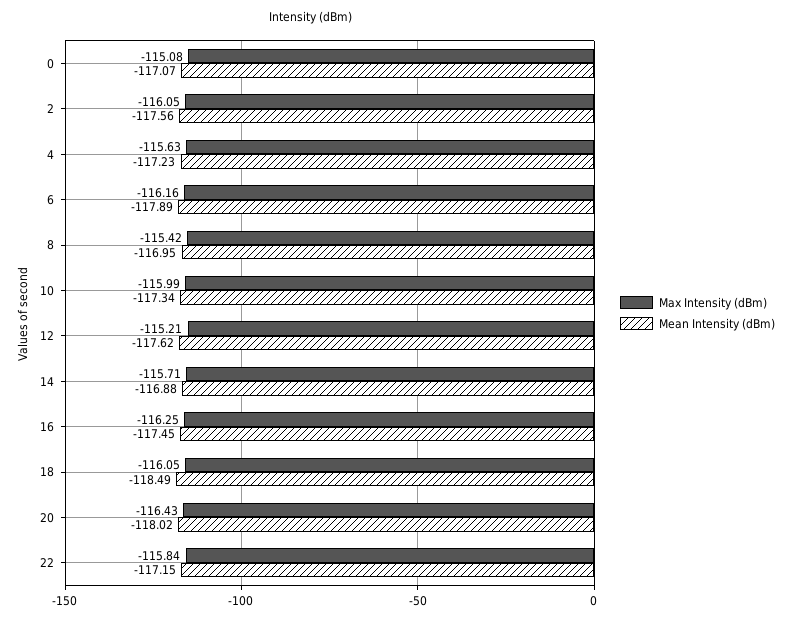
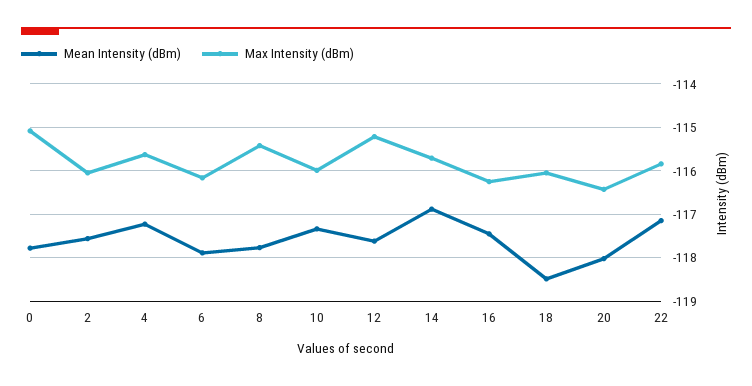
  {
    "Max Intensity (dBm)": {
      "0": -115.08,
      "2": -116.05,
      "4": -115.63,
      "6": -116.16,
      "8": -115.42,
      "10": -115.99,
      "12": -115.21,
      "14": -115.71,
      "16": -116.25,
      "18": -116.05,
      "20": -116.43,
      "22": -115.84
    },
    "Mean Intensity (dBm)": {
-     "0": -117.07,
+     "0": -117.8,
      "2": -117.56,
      "4": -117.23,
      "6": -117.89,
-     "8": -116.95,
+     "8": -117.8,
      "10": -117.34,
      "12": -117.62,
      "14": -116.88,
      "16": -117.45,
      "18": -118.49,
      "20": -118.02,
      "22": -117.15
    }
  }

